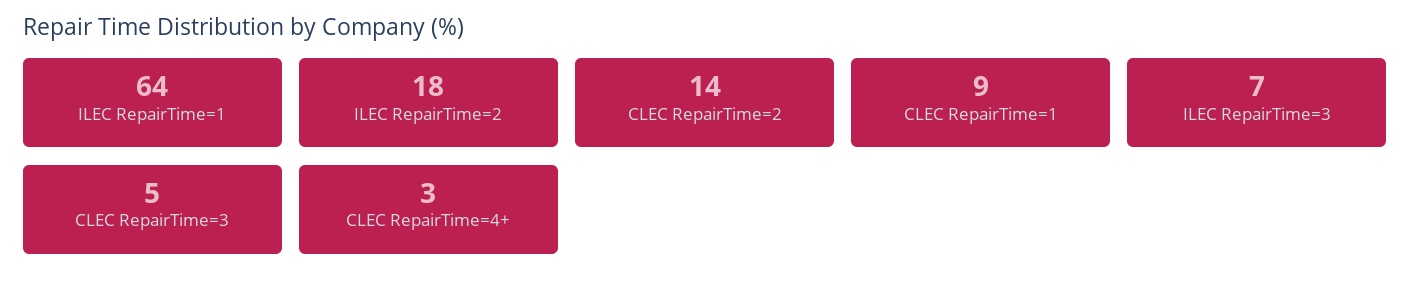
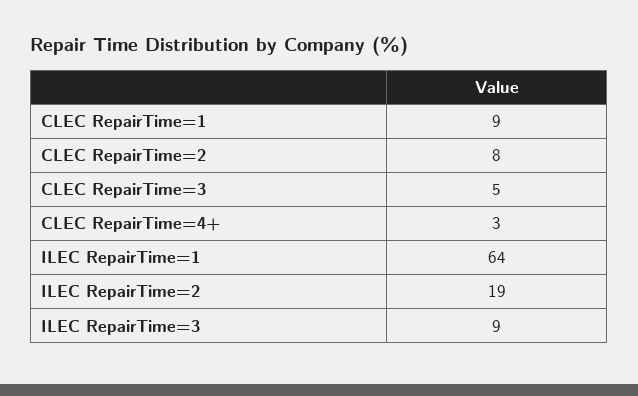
  {
    "ILEC RepairTime=1": 64,
-   "ILEC RepairTime=2": 18,
+   "ILEC RepairTime=2": 19,
-   "CLEC RepairTime=2": 14,
+   "CLEC RepairTime=2": 8,
    "CLEC RepairTime=1": 9,
-   "ILEC RepairTime=3": 7,
+   "ILEC RepairTime=3": 9,
    "CLEC RepairTime=3": 5,
    "CLEC RepairTime=4+": 3
  }

